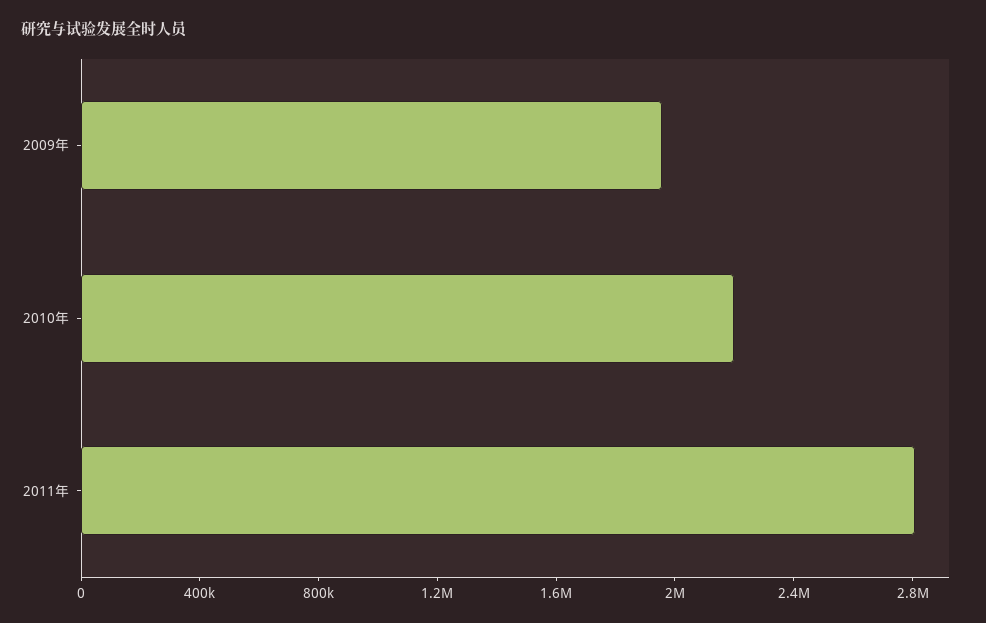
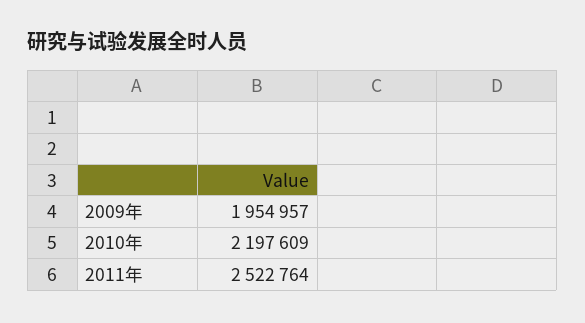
  {
    "2009年": 1954957,
    "2010年": 2197609,
-   "2011年": 2800000
+   "2011年": 2522764
  }

